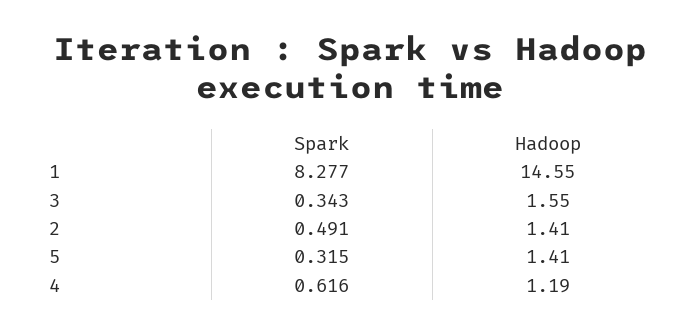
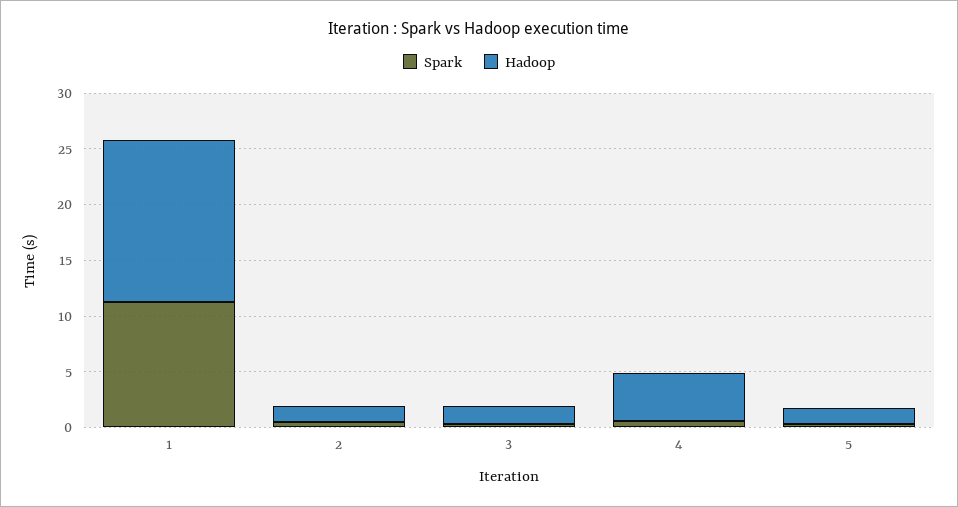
  {
    "Spark": {
-     "1": 8.277,
+     "1": 11,
      "3": 0.343,
      "2": 0.491,
      "5": 0.315,
      "4": 0.616
    },
    "Hadoop": {
      "1": 14.55,
      "3": 1.55,
      "2": 1.41,
      "5": 1.41,
-     "4": 1.19
+     "4": 4
    }
  }

